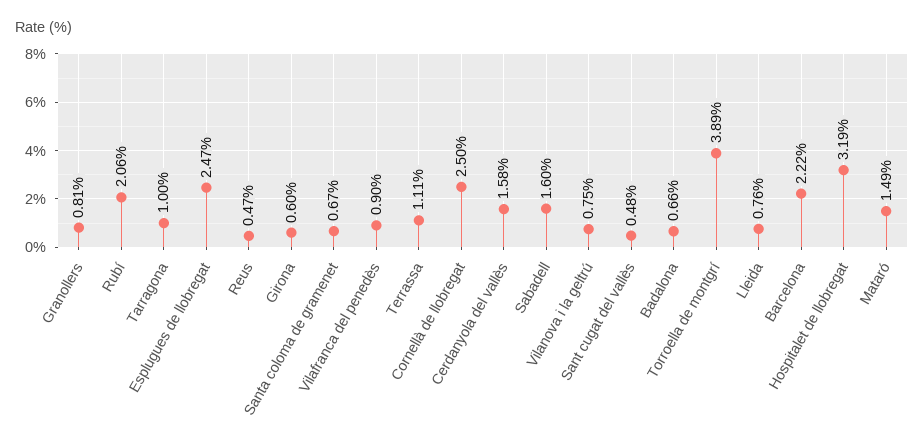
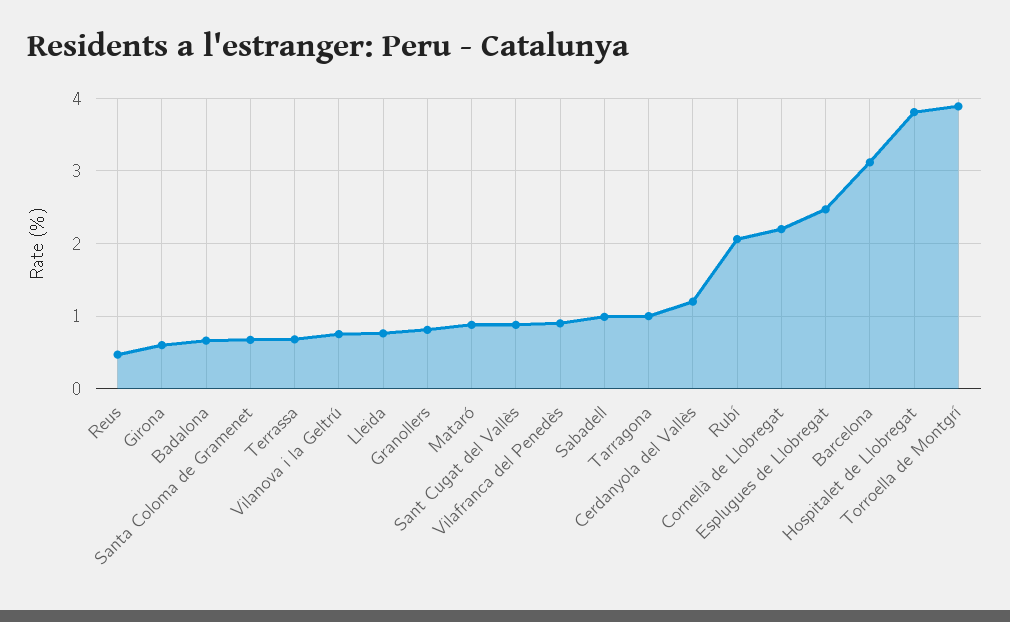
  {
    "Granollers": 0.81,
    "Rubí": 2.06,
    "Tarragona": 1,
    "Esplugues de llobregat": 2.47,
    "Reus": 0.47,
    "Girona": 0.6,
    "Santa coloma de gramenet": 0.67,
    "Vilafranca del penedès": 0.9,
-   "Terrassa": 1.11,
+   "Terrassa": 0.7,
-   "Cornellà de llobregat": 2.5,
+   "Cornellà de llobregat": 2.2,
-   "Cerdanyola del vallès": 1.58,
+   "Cerdanyola del vallès": 1.2,
-   "Sabadell": 1.6,
+   "Sabadell": 1,
    "Vilanova i la geltrú": 0.75,
-   "Sant cugat del vallès": 0.48,
+   "Sant cugat del vallès": 0.9,
    "Badalona": 0.66,
    "Torroella de montgrí": 3.89,
    "Lleida": 0.76,
-   "Barcelona": 2.22,
+   "Barcelona": 3.1,
-   "Hospitalet de llobregat": 3.19,
+   "Hospitalet de llobregat": 3.8,
-   "Mataró": 1.49
+   "Mataró": 0.9
  }

